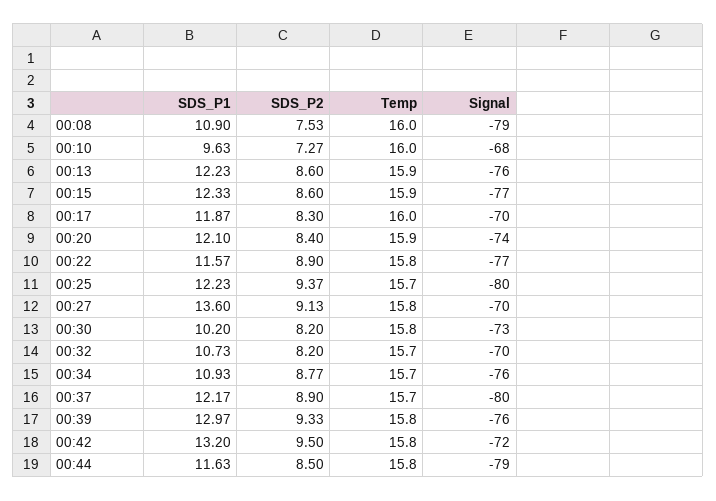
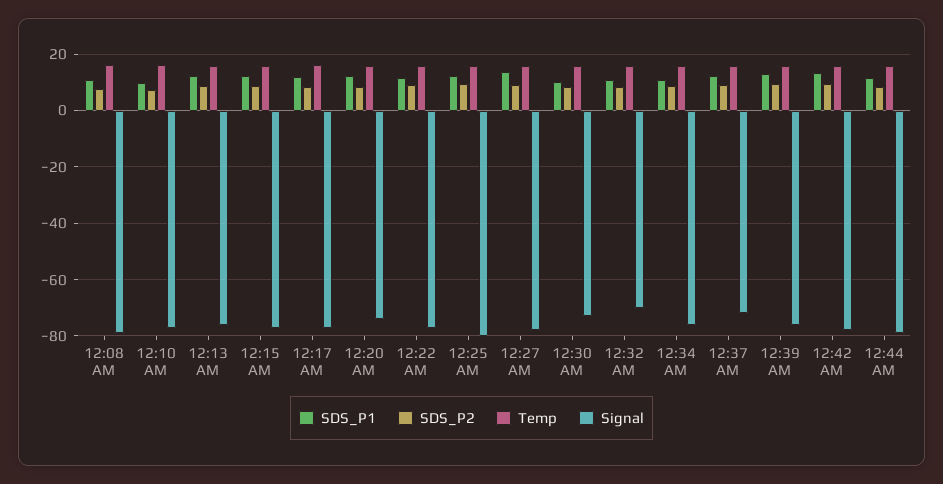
  {
    "SDS_P1": {
      "00:08": 10.9,
      "00:10": 9.63,
      "00:13": 12.23,
      "00:15": 12.33,
      "00:17": 11.87,
      "00:20": 12.1,
      "00:22": 11.57,
      "00:25": 12.23,
      "00:27": 13.6,
      "00:30": 10.2,
      "00:32": 10.73,
      "00:34": 10.93,
      "00:37": 12.17,
      "00:39": 12.97,
      "00:42": 13.2,
      "00:44": 11.63
    },
    "SDS_P2": {
      "00:08": 7.53,
      "00:10": 7.27,
      "00:13": 8.6,
      "00:15": 8.6,
      "00:17": 8.3,
      "00:20": 8.4,
      "00:22": 8.9,
      "00:25": 9.37,
      "00:27": 9.13,
      "00:30": 8.2,
      "00:32": 8.2,
      "00:34": 8.77,
      "00:37": 8.9,
      "00:39": 9.33,
      "00:42": 9.5,
      "00:44": 8.5
    },
    "Temp": {
      "00:08": 16,
      "00:10": 16,
      "00:13": 15.9,
      "00:15": 15.9,
      "00:17": 16,
      "00:20": 15.9,
      "00:22": 15.8,
      "00:25": 15.7,
      "00:27": 15.8,
      "00:30": 15.8,
      "00:32": 15.7,
      "00:34": 15.7,
      "00:37": 15.7,
      "00:39": 15.8,
      "00:42": 15.8,
      "00:44": 15.8
    },
    "Signal": {
      "00:08": -79,
-     "00:10": -68,
+     "00:10": -77.5,
      "00:13": -76,
      "00:15": -77,
-     "00:17": -70,
+     "00:17": -77.5,
      "00:20": -74,
      "00:22": -77,
      "00:25": -80,
-     "00:27": -70,
+     "00:27": -77.5,
      "00:30": -73,
      "00:32": -70,
      "00:34": -76,
-     "00:37": -80,
+     "00:37": -72.5,
      "00:39": -76,
-     "00:42": -72,
+     "00:42": -77.5,
      "00:44": -79
    }
  }

